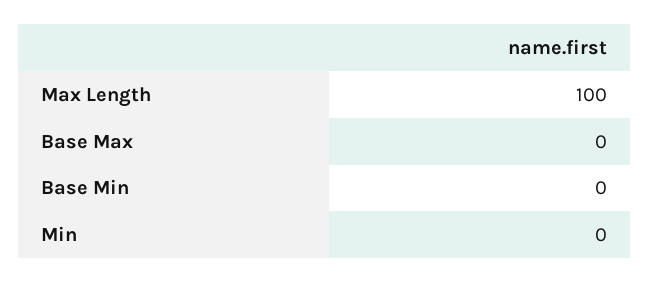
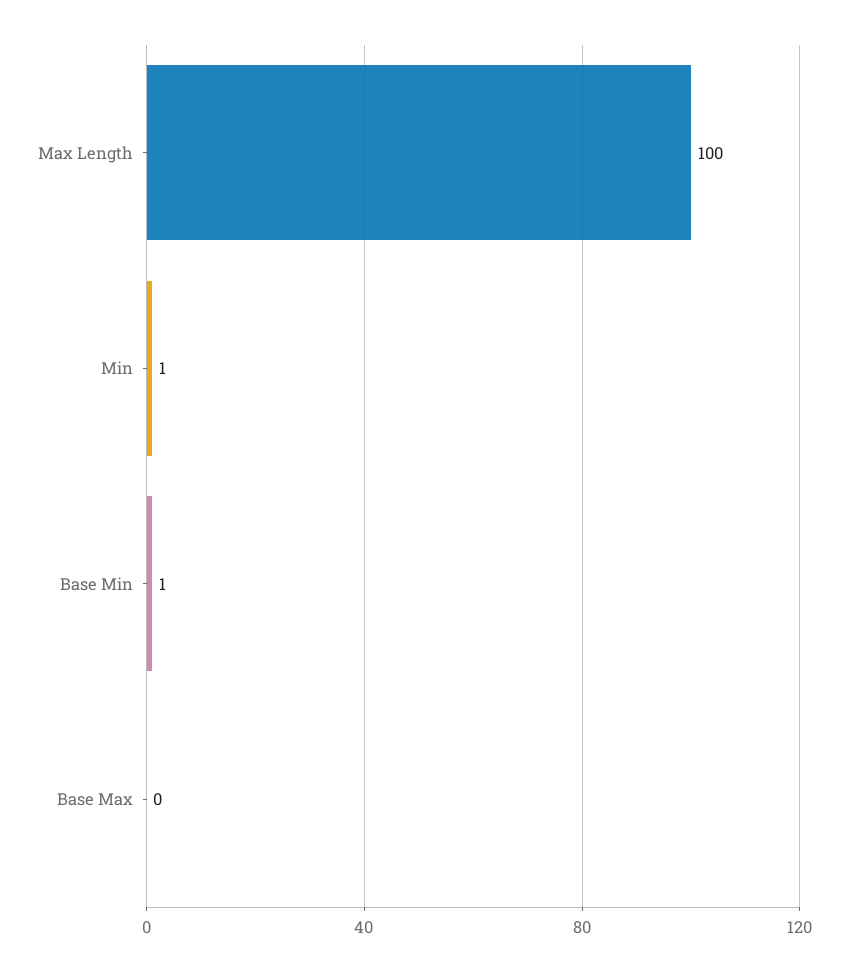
  {
    "Max Length": 100,
    "Base Max": 0,
-   "Base Min": 0,
+   "Base Min": 1,
-   "Min": 0
+   "Min": 1
  }

